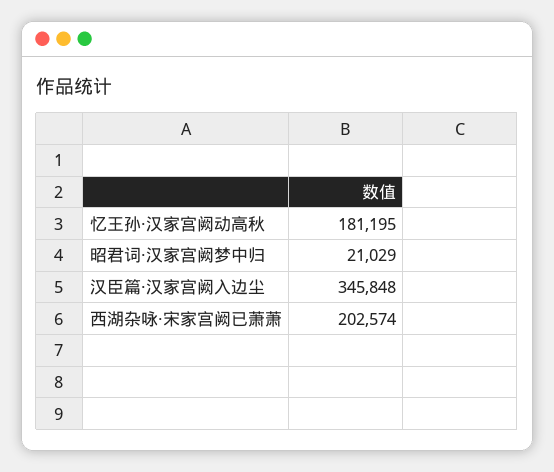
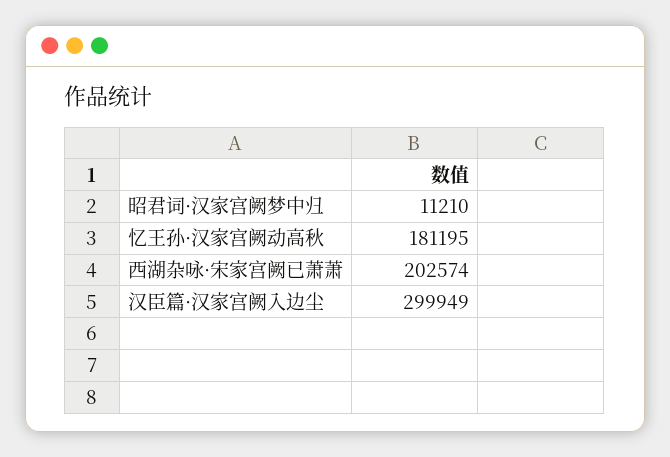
  {
    "忆王孙·汉家宫阙动高秋": 181195,
-   "昭君词·汉家宫阙梦中归": 21029,
+   "昭君词·汉家宫阙梦中归": 11210,
-   "汉臣篇·汉家宫阙入边尘": 345848,
+   "汉臣篇·汉家宫阙入边尘": 299949,
    "西湖杂咏·宋家宫阙已萧萧": 202574
  }

